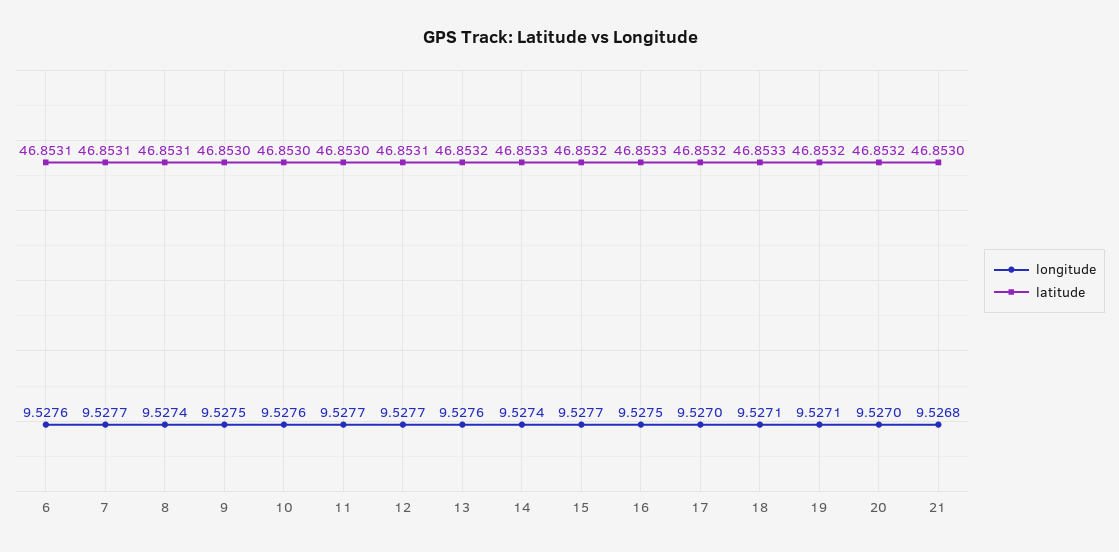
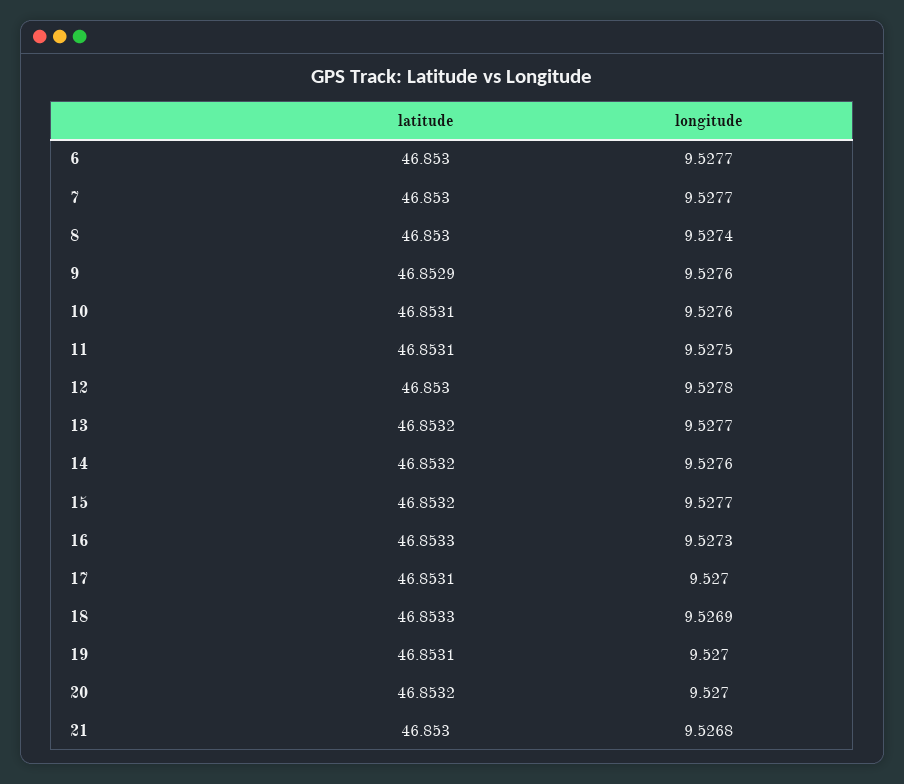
  {
    "longitude": {
-     "6": 9.5276,
+     "6": 9.5277,
      "7": 9.5277,
      "8": 9.5274,
-     "9": 9.5275,
+     "9": 9.5276,
      "10": 9.5276,
-     "11": 9.5277,
+     "11": 9.5275,
-     "12": 9.5277,
+     "12": 9.5278,
-     "13": 9.5276,
+     "13": 9.5277,
-     "14": 9.5274,
+     "14": 9.5276,
      "15": 9.5277,
-     "16": 9.5275,
+     "16": 9.5273,
      "17": 9.527,
-     "18": 9.5271,
+     "18": 9.5269,
-     "19": 9.5271,
+     "19": 9.527,
      "20": 9.527,
      "21": 9.5268
    },
    "latitude": {
-     "6": 46.8531,
+     "6": 46.853,
-     "7": 46.8531,
+     "7": 46.853,
-     "8": 46.8531,
+     "8": 46.853,
-     "9": 46.853,
+     "9": 46.8529,
-     "10": 46.853,
+     "10": 46.8531,
-     "11": 46.853,
+     "11": 46.8531,
-     "12": 46.8531,
+     "12": 46.853,
      "13": 46.8532,
-     "14": 46.8533,
+     "14": 46.8532,
      "15": 46.8532,
      "16": 46.8533,
-     "17": 46.8532,
+     "17": 46.8531,
      "18": 46.8533,
-     "19": 46.8532,
+     "19": 46.8531,
      "20": 46.8532,
      "21": 46.853
    }
  }

